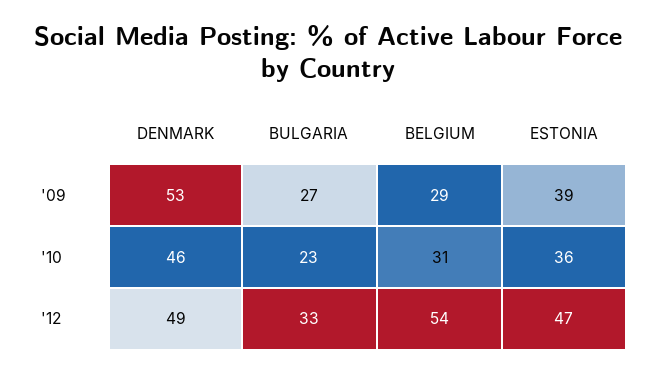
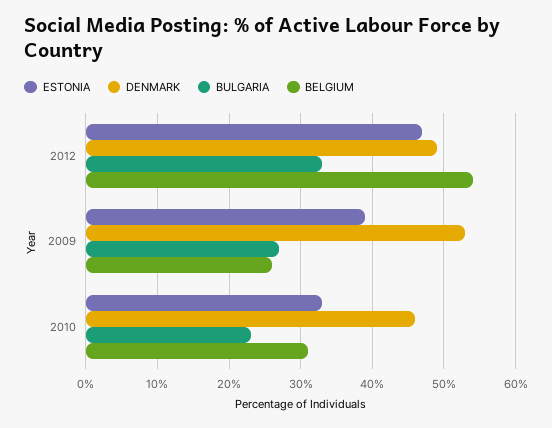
  {
    "DENMARK": {
      "'09": 53,
      "'10": 46,
      "'12": 49
    },
    "BULGARIA": {
      "'09": 27,
      "'10": 23,
      "'12": 33
    },
    "BELGIUM": {
-     "'09": 29,
+     "'09": 26,
      "'10": 31,
      "'12": 54
    },
    "ESTONIA": {
      "'09": 39,
-     "'10": 36,
+     "'10": 33,
      "'12": 47
    }
  }

